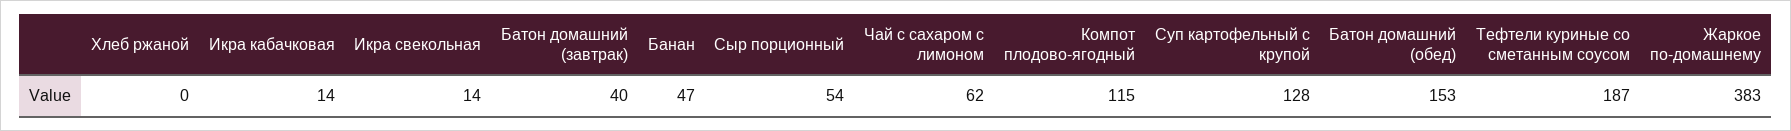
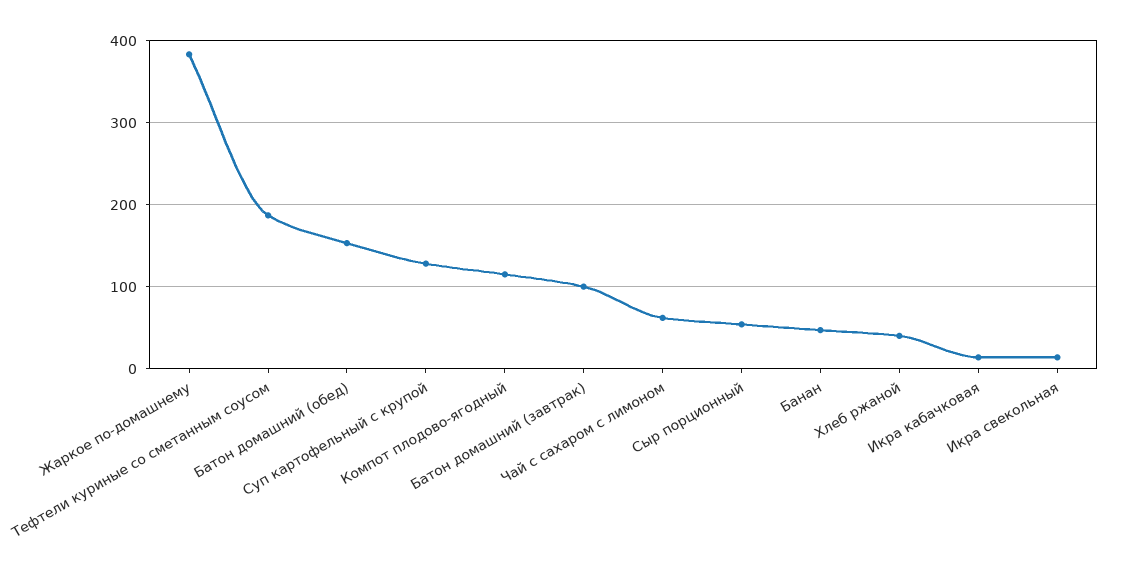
  {
-   "Хлеб ржаной": 0,
+   "Хлеб ржаной": 40,
    "Икра кабачковая": 14,
    "Икра свекольная": 14,
-   "Батон домашний (завтрак)": 40,
+   "Батон домашний (завтрак)": 100,
    "Банан": 47,
    "Сыр порционный": 54,
    "Чай с сахаром с лимоном": 62,
    "Компот плодово-ягодный": 115,
    "Суп картофельный с крупой": 128,
    "Батон домашний (обед)": 153,
    "Тефтели куриные со сметанным соусом": 187,
    "Жаркое по-домашнему": 383
  }

